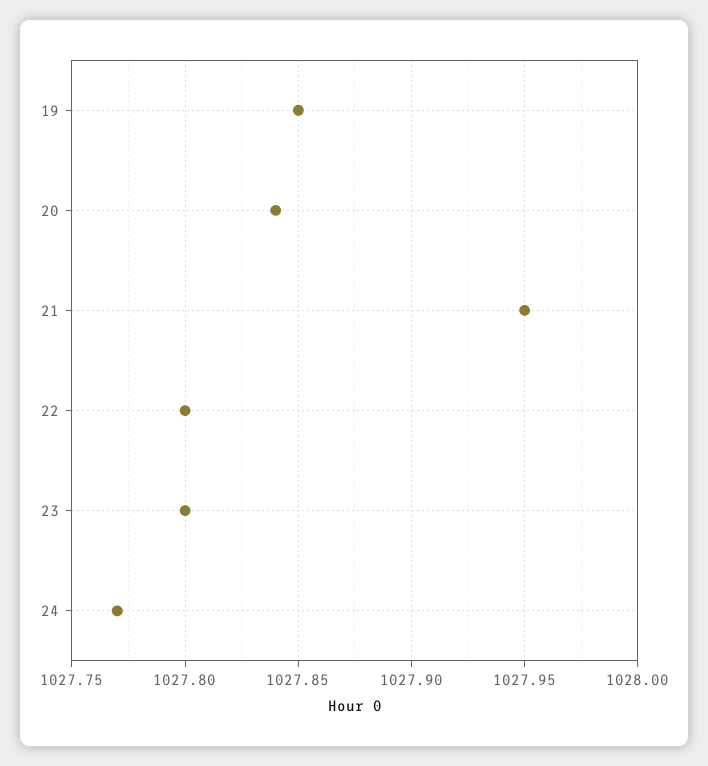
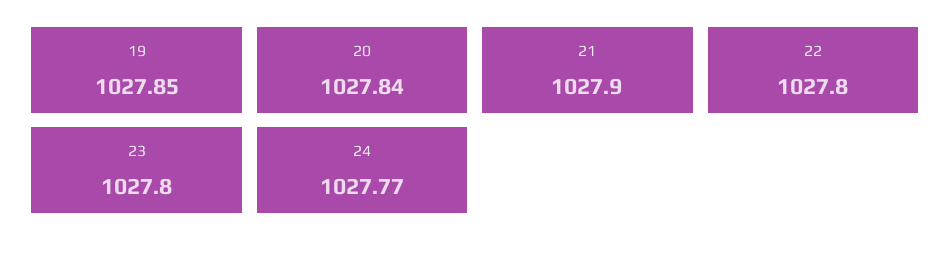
  {
    "19": 1027.85,
    "20": 1027.84,
-   "21": 1027.95,
+   "21": 1027.9,
    "22": 1027.8,
    "23": 1027.8,
    "24": 1027.77
  }

